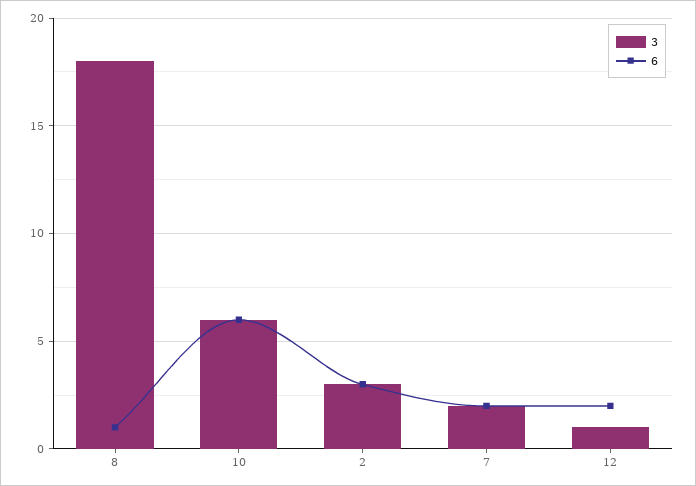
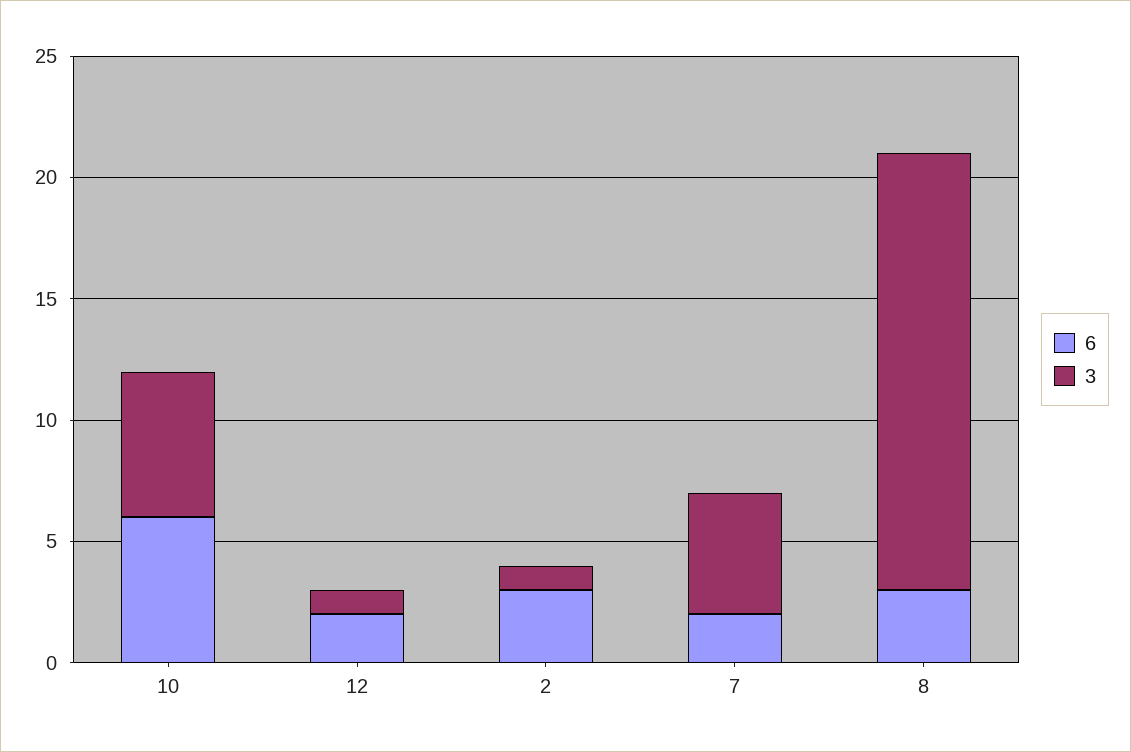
  {
    "3": {
      "8": 18,
      "10": 6,
-     "2": 3,
+     "2": 1,
-     "7": 2,
+     "7": 5,
      "12": 1
    },
    "6": {
-     "8": 1,
+     "8": 3,
      "10": 6,
      "2": 3,
      "7": 2,
      "12": 2
    }
  }

